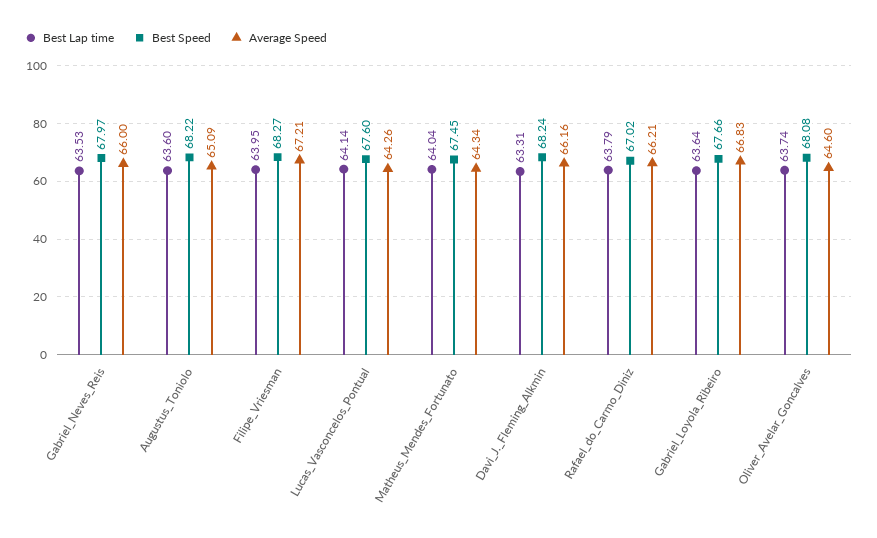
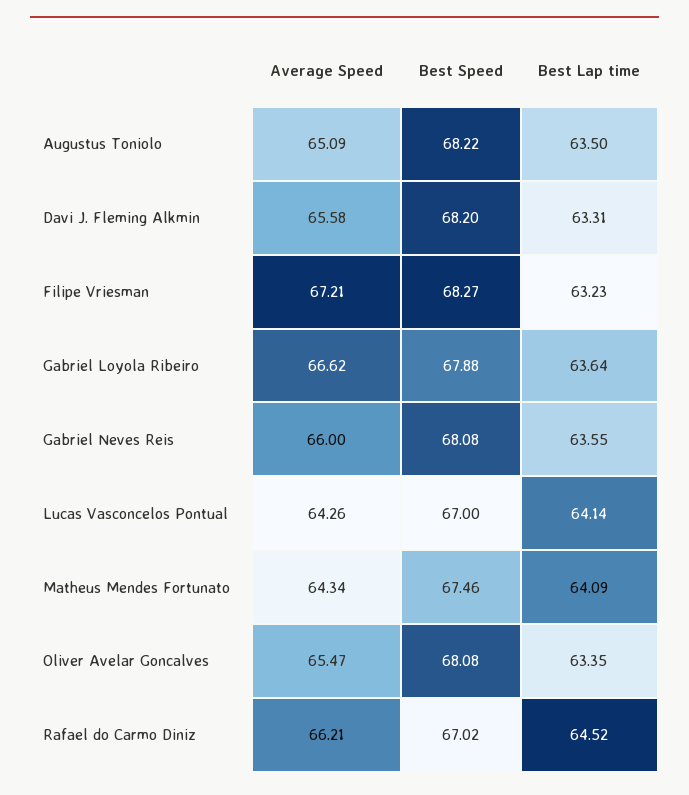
  {
    "Best Lap time": {
-     "Gabriel_Neves_Reis": 63.53,
+     "Gabriel_Neves_Reis": 63.55,
-     "Augustus_Toniolo": 63.6,
+     "Augustus_Toniolo": 63.5,
-     "Filipe_Vriesman": 63.95,
+     "Filipe_Vriesman": 63.23,
      "Lucas_Vasconcelos_Pontual": 64.14,
-     "Matheus_Mendes_Fortunato": 64.04,
+     "Matheus_Mendes_Fortunato": 64.09,
      "Davi_J._Fleming_Alkmin": 63.31,
-     "Rafael_do_Carmo_Diniz": 63.79,
+     "Rafael_do_Carmo_Diniz": 64.52,
      "Gabriel_Loyola_Ribeiro": 63.64,
-     "Oliver_Avelar_Goncalves": 63.74
+     "Oliver_Avelar_Goncalves": 63.35
    },
    "Best Speed": {
-     "Gabriel_Neves_Reis": 67.97,
+     "Gabriel_Neves_Reis": 68.08,
      "Augustus_Toniolo": 68.22,
      "Filipe_Vriesman": 68.27,
-     "Lucas_Vasconcelos_Pontual": 67.6,
+     "Lucas_Vasconcelos_Pontual": 67,
-     "Matheus_Mendes_Fortunato": 67.45,
+     "Matheus_Mendes_Fortunato": 67.46,
-     "Davi_J._Fleming_Alkmin": 68.24,
+     "Davi_J._Fleming_Alkmin": 68.2,
      "Rafael_do_Carmo_Diniz": 67.02,
-     "Gabriel_Loyola_Ribeiro": 67.66,
+     "Gabriel_Loyola_Ribeiro": 67.88,
      "Oliver_Avelar_Goncalves": 68.08
    },
    "Average Speed": {
      "Gabriel_Neves_Reis": 66,
      "Augustus_Toniolo": 65.09,
      "Filipe_Vriesman": 67.21,
      "Lucas_Vasconcelos_Pontual": 64.26,
      "Matheus_Mendes_Fortunato": 64.34,
-     "Davi_J._Fleming_Alkmin": 66.16,
+     "Davi_J._Fleming_Alkmin": 65.58,
      "Rafael_do_Carmo_Diniz": 66.21,
-     "Gabriel_Loyola_Ribeiro": 66.83,
+     "Gabriel_Loyola_Ribeiro": 66.62,
-     "Oliver_Avelar_Goncalves": 64.6
+     "Oliver_Avelar_Goncalves": 65.47
    }
  }

